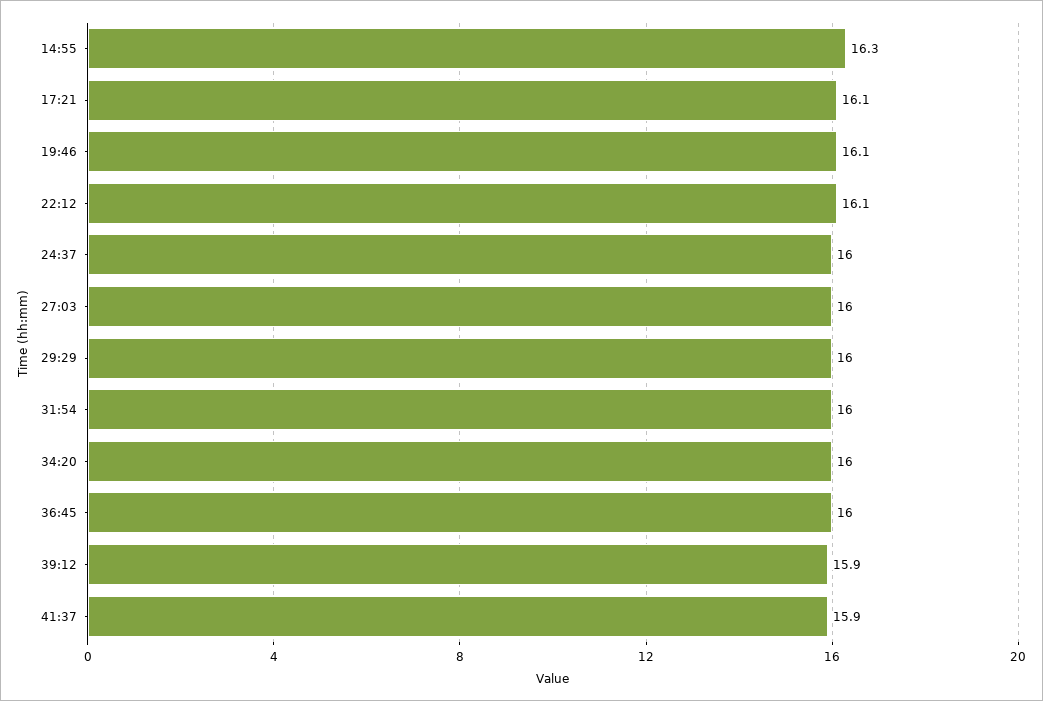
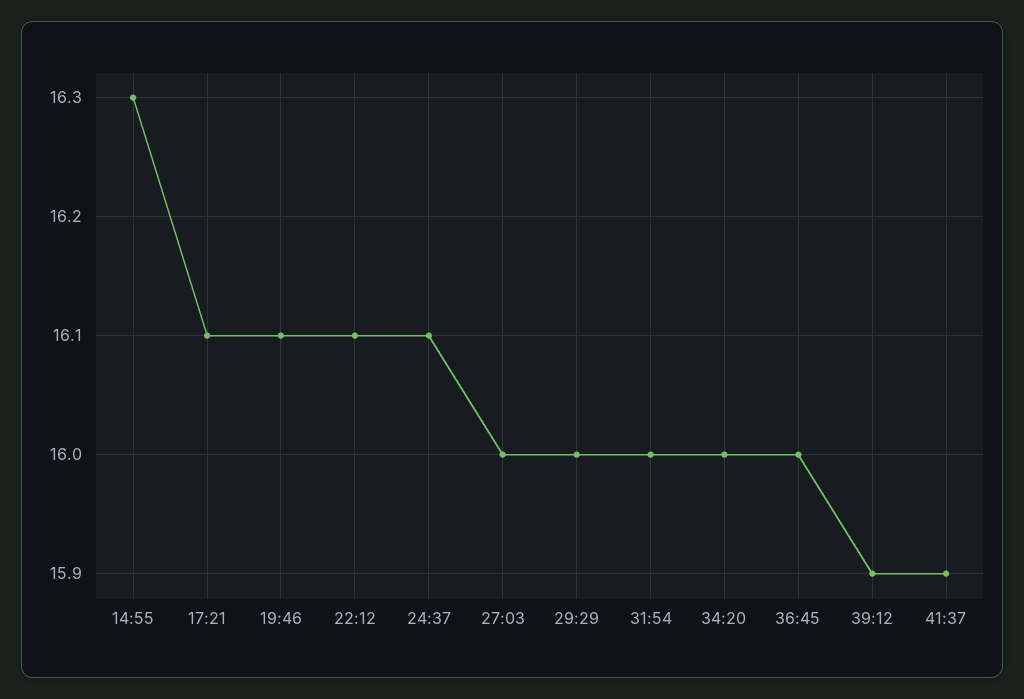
  {
    "14:55": 16.3,
    "17:21": 16.1,
    "19:46": 16.1,
    "22:12": 16.1,
-   "24:37": 16,
+   "24:37": 16.1,
    "27:03": 16,
    "29:29": 16,
    "31:54": 16,
    "34:20": 16,
    "36:45": 16,
    "39:12": 15.9,
    "41:37": 15.9
  }

